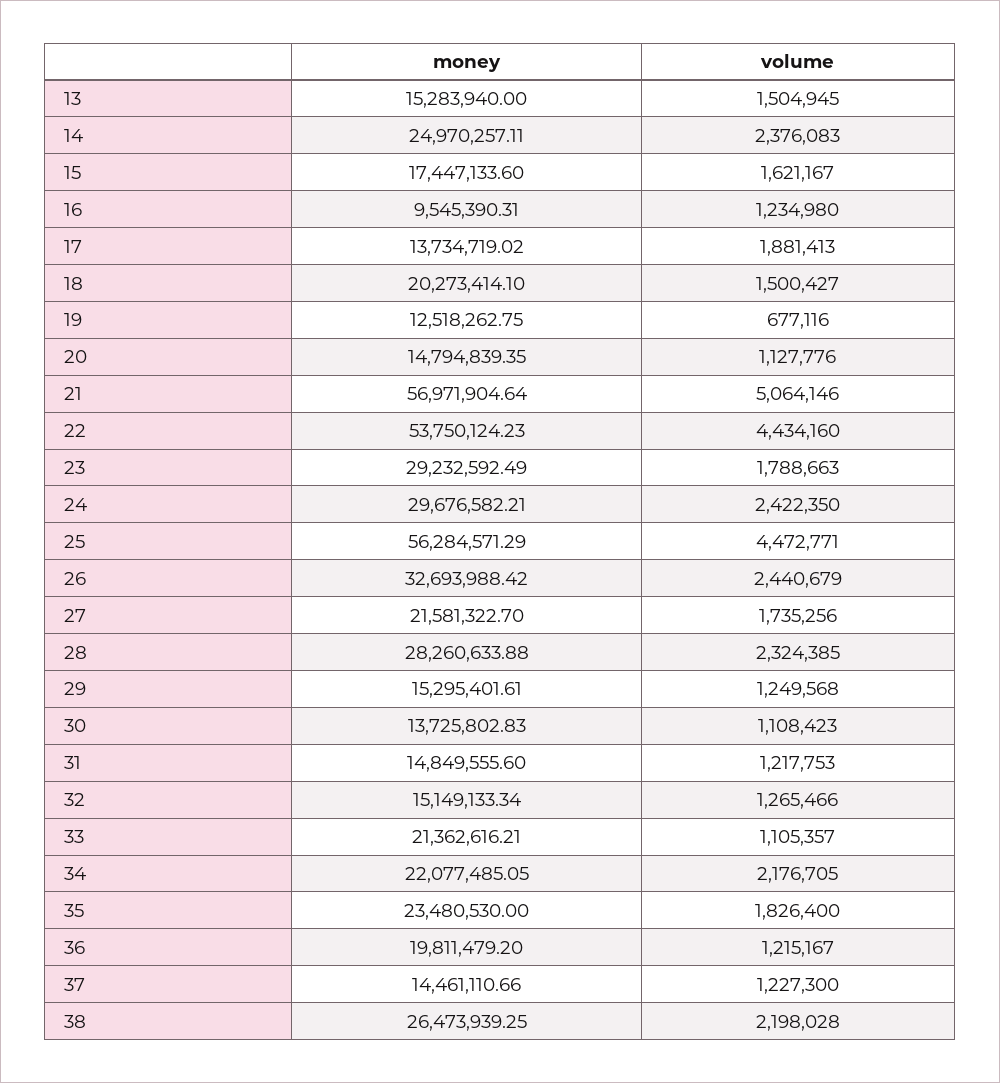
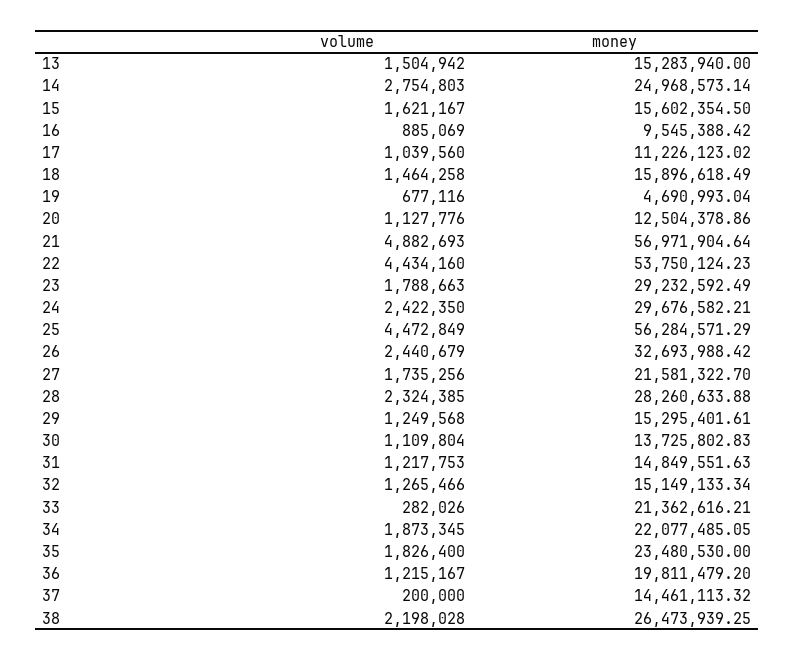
  {
    "money": {
      "13": 15283940,
-     "14": 24970257.11,
+     "14": 24968573.14,
-     "15": 17447133.6,
+     "15": 15602354.5,
-     "16": 9545390.31,
+     "16": 9545388.42,
-     "17": 13734719.02,
+     "17": 11226123.02,
-     "18": 20273414.1,
+     "18": 15896618.49,
-     "19": 12518262.75,
+     "19": 4690993.04,
-     "20": 14794839.35,
+     "20": 12504378.86,
      "21": 56971904.64,
      "22": 53750124.23,
      "23": 29232592.49,
      "24": 29676582.21,
      "25": 56284571.29,
      "26": 32693988.42,
      "27": 21581322.7,
      "28": 28260633.88,
      "29": 15295401.61,
      "30": 13725802.83,
-     "31": 14849555.6,
+     "31": 14849551.63,
      "32": 15149133.34,
      "33": 21362616.21,
      "34": 22077485.05,
      "35": 23480530,
      "36": 19811479.2,
-     "37": 14461110.66,
+     "37": 14461113.32,
      "38": 26473939.25
    },
    "volume": {
-     "13": 1504945,
+     "13": 1504942,
-     "14": 2376083,
+     "14": 2754803,
      "15": 1621167,
-     "16": 1234980,
+     "16": 885069,
-     "17": 1881413,
+     "17": 1039560,
-     "18": 1500427,
+     "18": 1464258,
      "19": 677116,
      "20": 1127776,
-     "21": 5064146,
+     "21": 4882693,
      "22": 4434160,
      "23": 1788663,
      "24": 2422350,
-     "25": 4472771,
+     "25": 4472849,
      "26": 2440679,
      "27": 1735256,
      "28": 2324385,
      "29": 1249568,
-     "30": 1108423,
+     "30": 1109804,
      "31": 1217753,
      "32": 1265466,
-     "33": 1105357,
+     "33": 282026,
-     "34": 2176705,
+     "34": 1873345,
      "35": 1826400,
      "36": 1215167,
-     "37": 1227300,
+     "37": 200000,
      "38": 2198028
    }
  }

